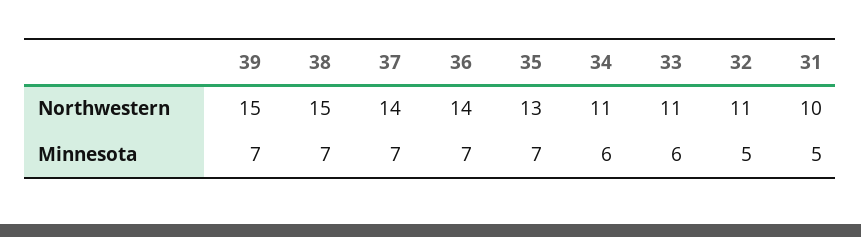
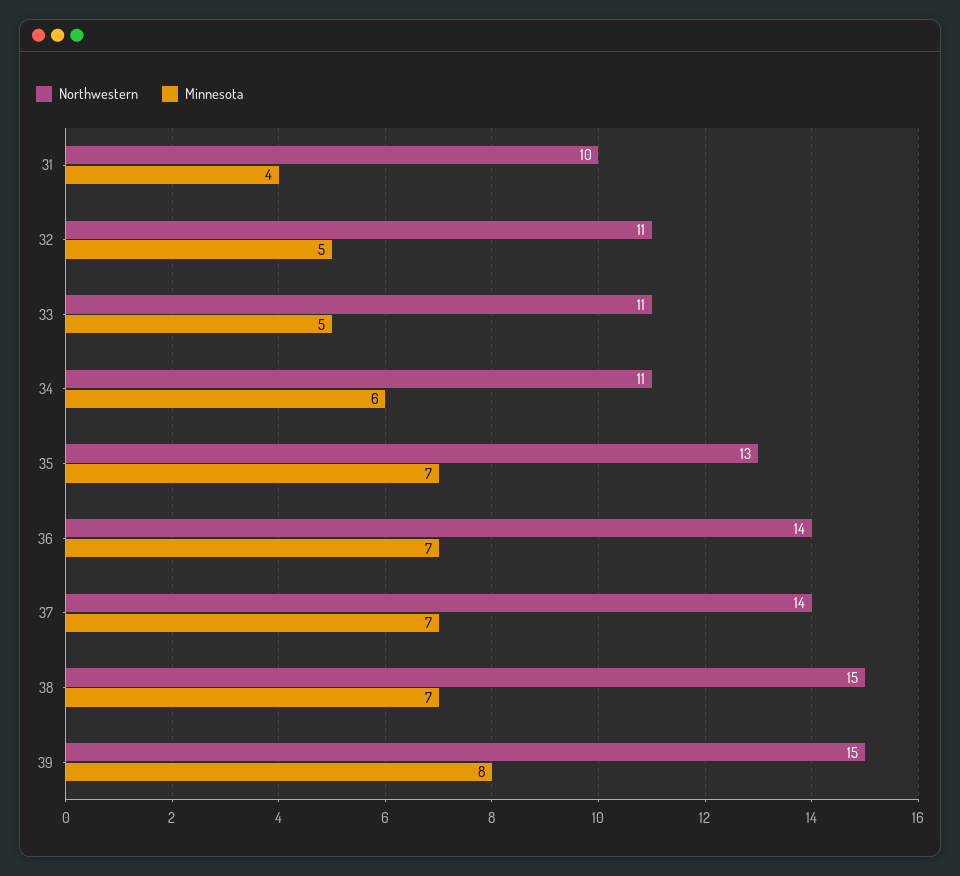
  {
    "Northwestern": {
      "39": 15,
      "38": 15,
      "37": 14,
      "36": 14,
      "35": 13,
      "34": 11,
      "33": 11,
      "32": 11,
      "31": 10
    },
    "Minnesota": {
-     "39": 7,
+     "39": 8,
      "38": 7,
      "37": 7,
      "36": 7,
      "35": 7,
      "34": 6,
-     "33": 6,
+     "33": 5,
      "32": 5,
-     "31": 5
+     "31": 4
    }
  }

